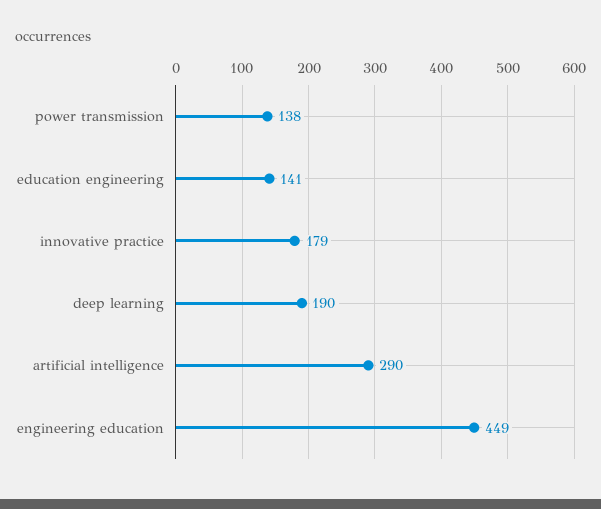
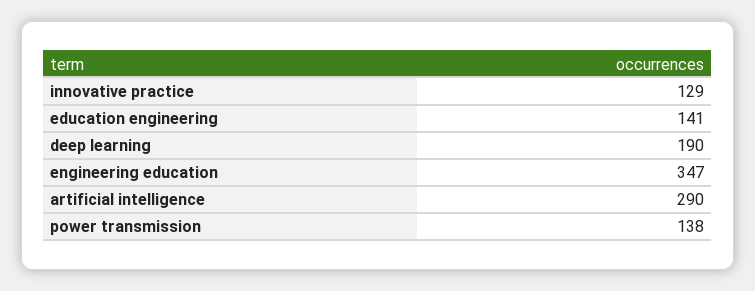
  {
    "power transmission": 138,
    "education engineering": 141,
-   "innovative practice": 179,
+   "innovative practice": 129,
    "deep learning": 190,
    "artificial intelligence": 290,
-   "engineering education": 449
+   "engineering education": 347
  }

